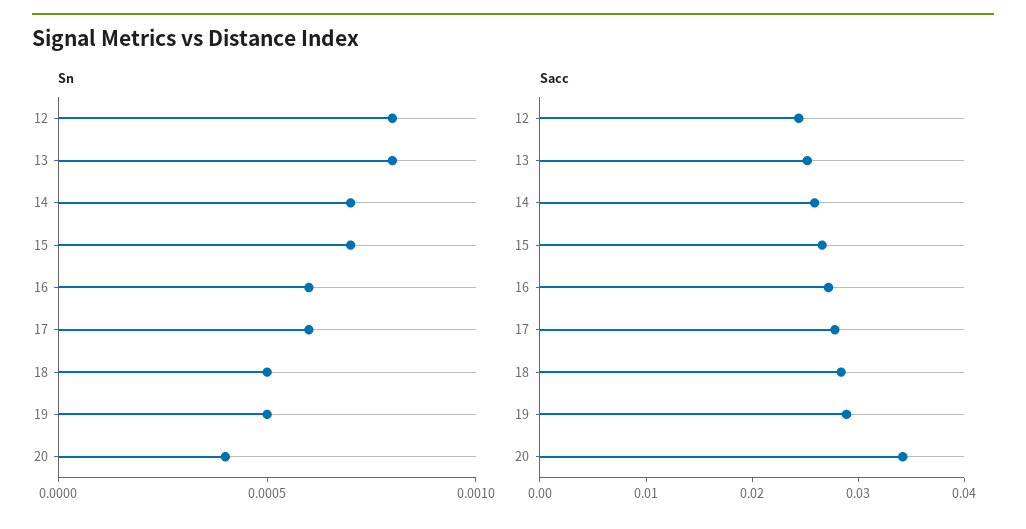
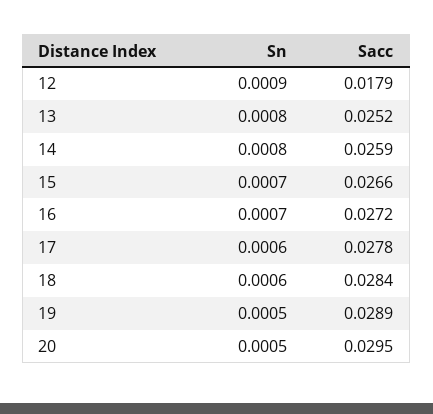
  {
    "Sn": {
-     "12": 0.0008,
+     "12": 0.0009,
      "13": 0.0008,
-     "14": 0.0007,
+     "14": 0.0008,
      "15": 0.0007,
-     "16": 0.0006,
+     "16": 0.0007,
      "17": 0.0006,
-     "18": 0.0005,
+     "18": 0.0006,
      "19": 0.0005,
-     "20": 0.0004
+     "20": 0.0005
    },
    "Sacc": {
-     "12": 0.024,
+     "12": 0.0179,
      "13": 0.0252,
      "14": 0.0259,
      "15": 0.0266,
      "16": 0.0272,
      "17": 0.0278,
      "18": 0.0284,
      "19": 0.0289,
-     "20": 0.034
+     "20": 0.0295
    }
  }

